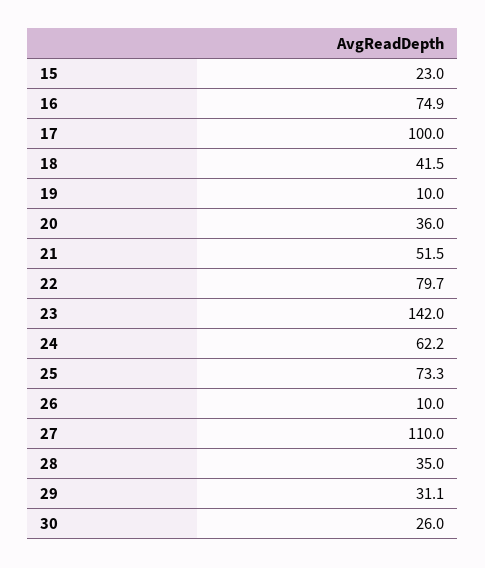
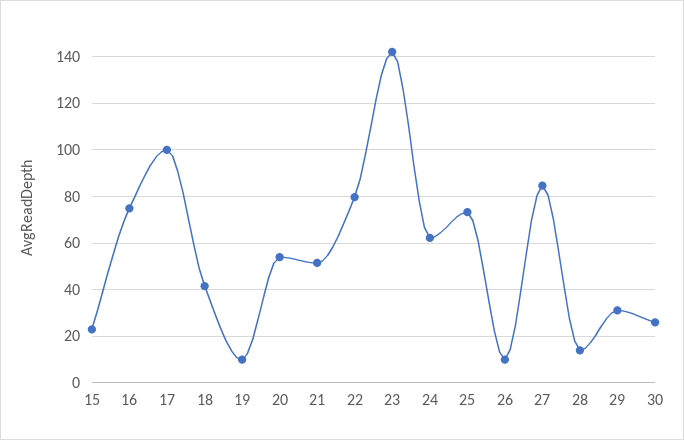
  {
    "15": 23,
    "16": 74.9,
    "17": 100,
    "18": 41.5,
    "19": 10,
-   "20": 36,
+   "20": 55,
    "21": 51.5,
    "22": 79.7,
    "23": 142,
    "24": 62.2,
    "25": 73.3,
    "26": 10,
-   "27": 110,
+   "27": 85,
-   "28": 35,
+   "28": 15,
    "29": 31.1,
    "30": 26
  }

